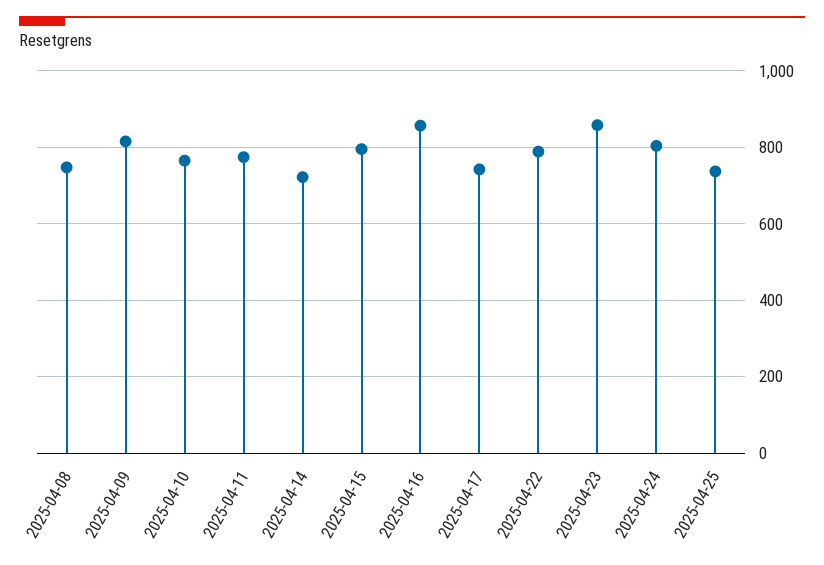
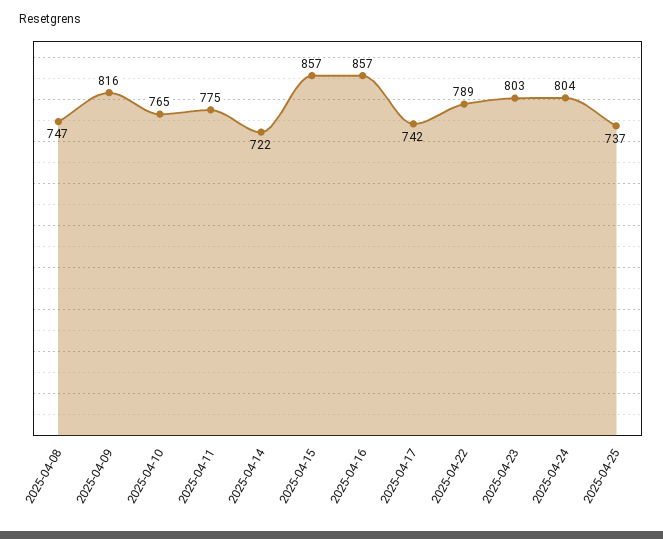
  {
    "2025-04-08": 747,
    "2025-04-09": 816,
    "2025-04-10": 765,
    "2025-04-11": 775,
    "2025-04-14": 722,
-   "2025-04-15": 800,
+   "2025-04-15": 857,
    "2025-04-16": 857,
    "2025-04-17": 742,
    "2025-04-22": 789,
-   "2025-04-23": 860,
+   "2025-04-23": 803,
    "2025-04-24": 804,
    "2025-04-25": 737
  }

